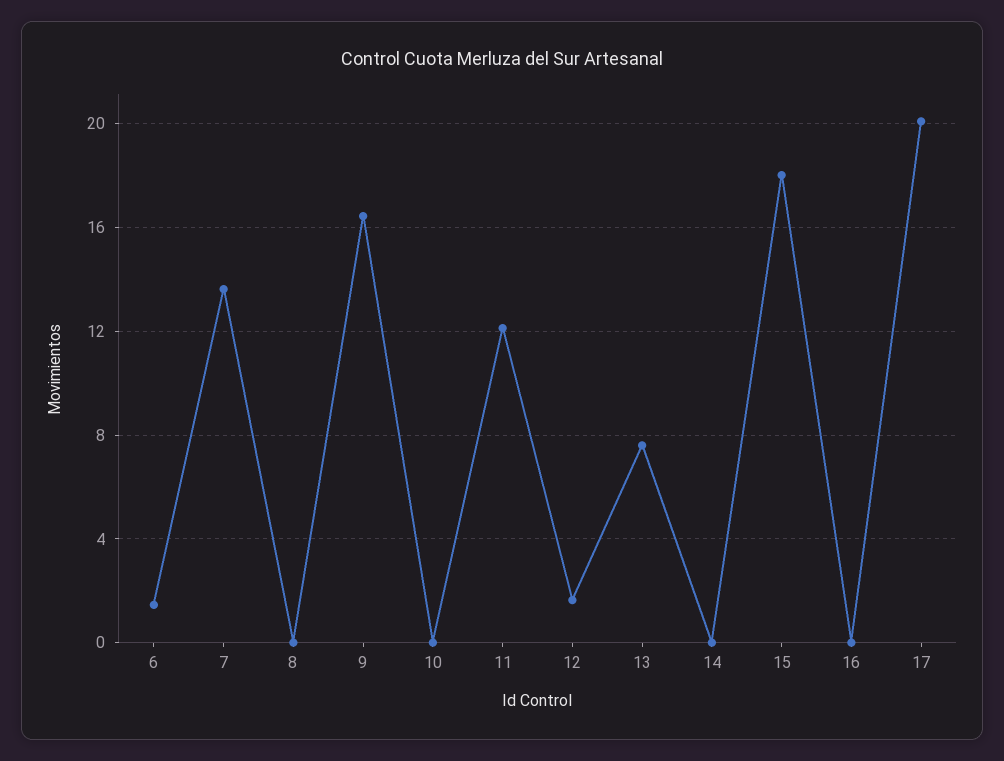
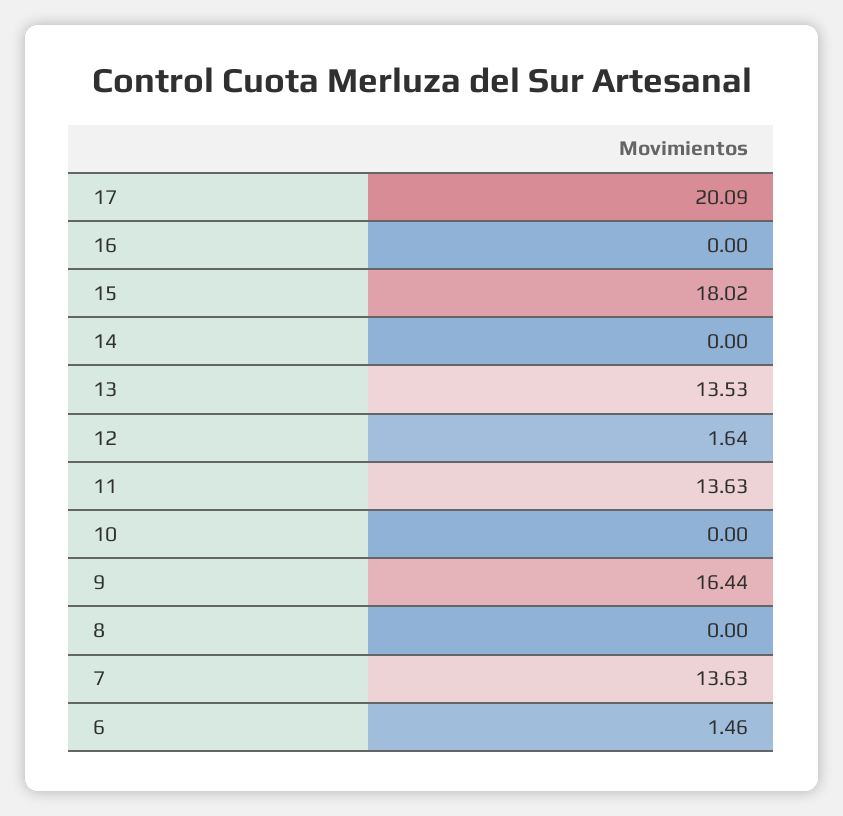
  {
    "6": 1.46,
    "7": 13.63,
    "8": 0,
    "9": 16.44,
    "10": 0,
-   "11": 12,
+   "11": 13.63,
    "12": 1.64,
-   "13": 7.5,
+   "13": 13.53,
    "14": 0,
    "15": 18.02,
    "16": 0,
    "17": 20.09
  }

